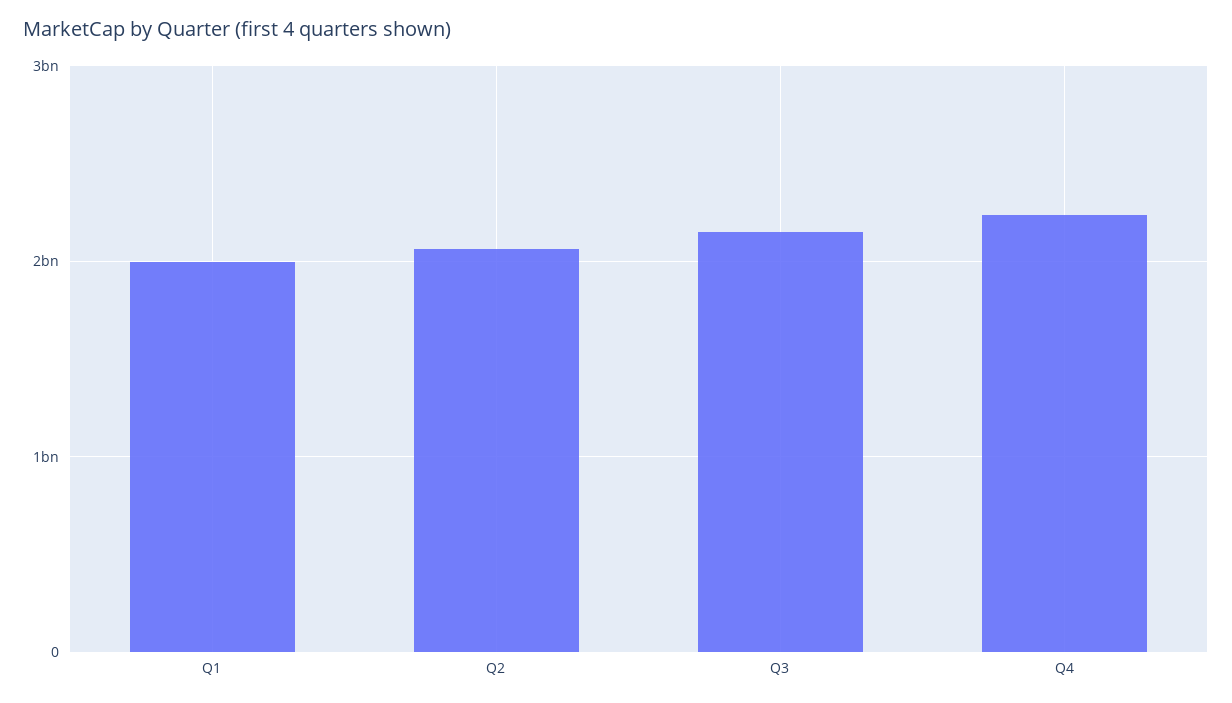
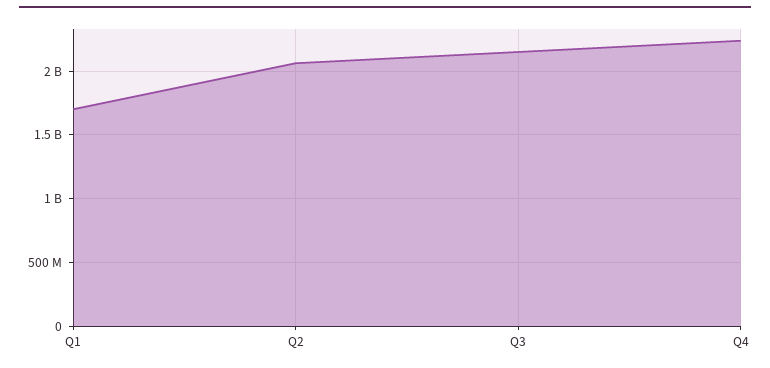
  {
-   "Q1": 2000000000,
+   "Q1": 1700000000,
    "Q2": 2050000000,
    "Q3": 2150000000,
    "Q4": 2250000000
  }

